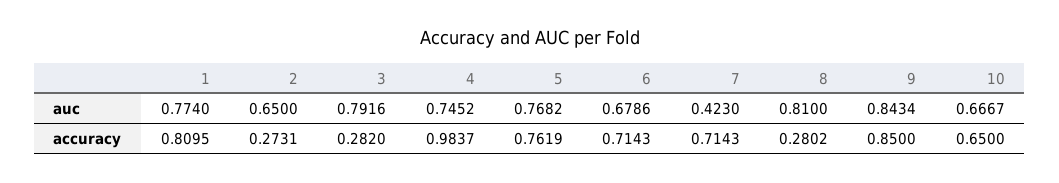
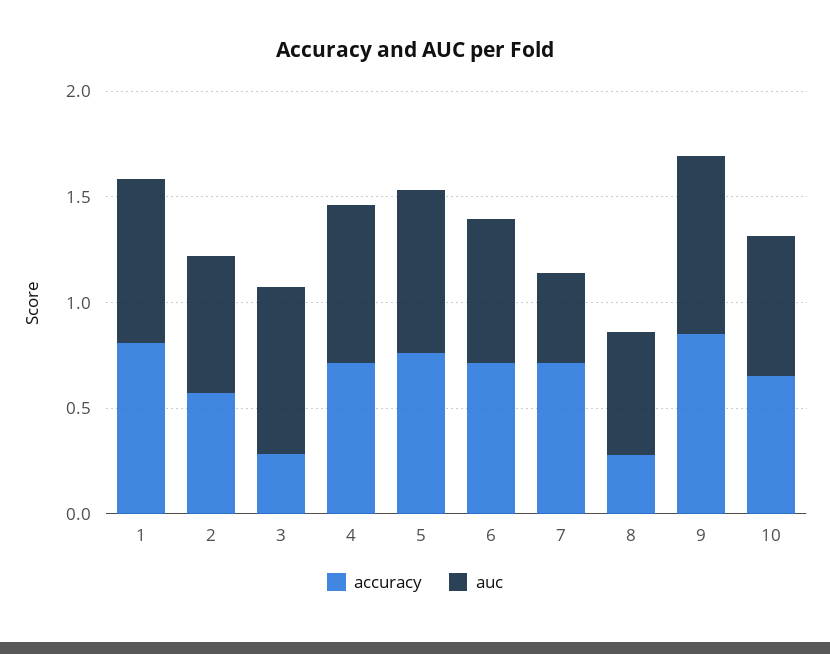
  {
    "auc": {
      "1": 0.774,
      "2": 0.65,
      "3": 0.7916,
      "4": 0.7452,
      "5": 0.7682,
      "6": 0.6786,
      "7": 0.423,
-     "8": 0.81,
+     "8": 0.6,
      "9": 0.8434,
      "10": 0.6667
    },
    "accuracy": {
      "1": 0.8095,
-     "2": 0.2731,
+     "2": 0.6,
      "3": 0.282,
-     "4": 0.9837,
+     "4": 0.7,
      "5": 0.7619,
      "6": 0.7143,
      "7": 0.7143,
      "8": 0.2802,
      "9": 0.85,
      "10": 0.65
    }
  }

